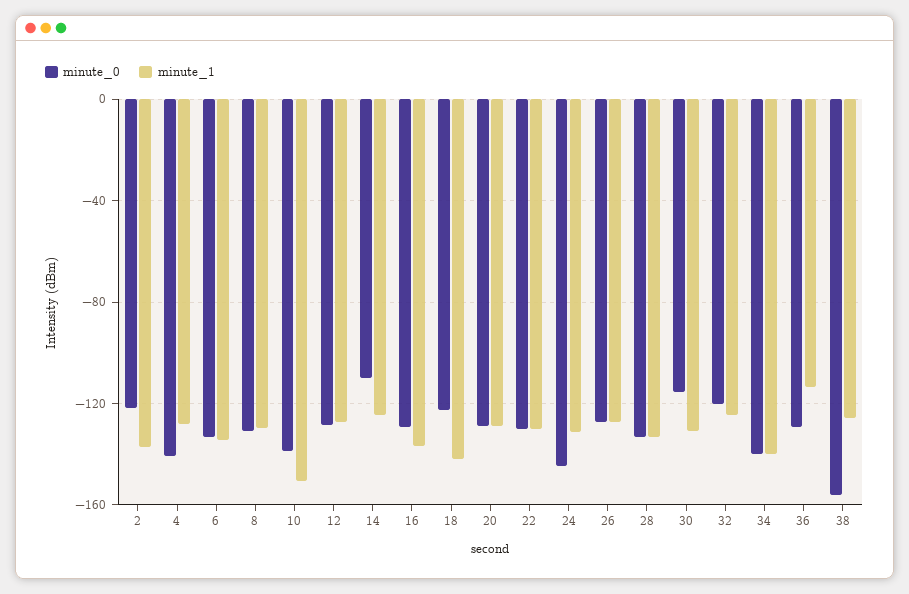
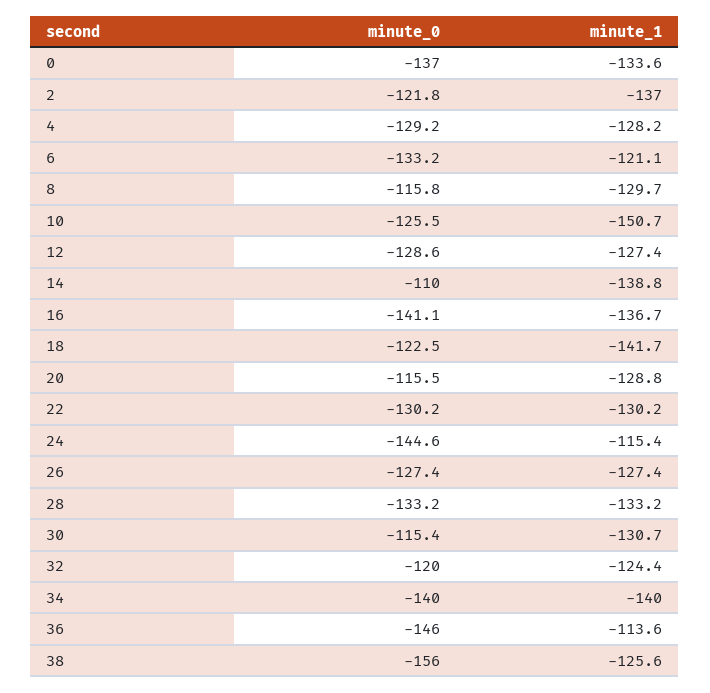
  {
    "minute_0": {
      "2": -121.8,
-     "4": -140,
+     "4": -129.2,
      "6": -133.2,
-     "8": -130,
+     "8": -115.8,
-     "10": -140,
+     "10": -125.5,
      "12": -128.6,
      "14": -110,
-     "16": -130,
+     "16": -141.1,
      "18": -122.5,
-     "20": -130,
+     "20": -115.5,
      "22": -130.2,
      "24": -144.6,
      "26": -127.4,
      "28": -133.2,
      "30": -115.4,
      "32": -120,
      "34": -140,
-     "36": -130,
+     "36": -146,
-     "38": -156
+     "38": -156,
+     "0": -137
    },
    "minute_1": {
      "2": -137,
      "4": -128.2,
-     "6": -135,
+     "6": -121.1,
      "8": -129.7,
      "10": -150.7,
      "12": -127.4,
-     "14": -125,
+     "14": -138.8,
      "16": -136.7,
      "18": -141.7,
      "20": -128.8,
      "22": -130.2,
-     "24": -130,
+     "24": -115.4,
      "26": -127.4,
      "28": -133.2,
      "30": -130.7,
      "32": -124.4,
      "34": -140,
      "36": -113.6,
-     "38": -125.6
+     "38": -125.6,
+     "0": -133.6
    }
  }

